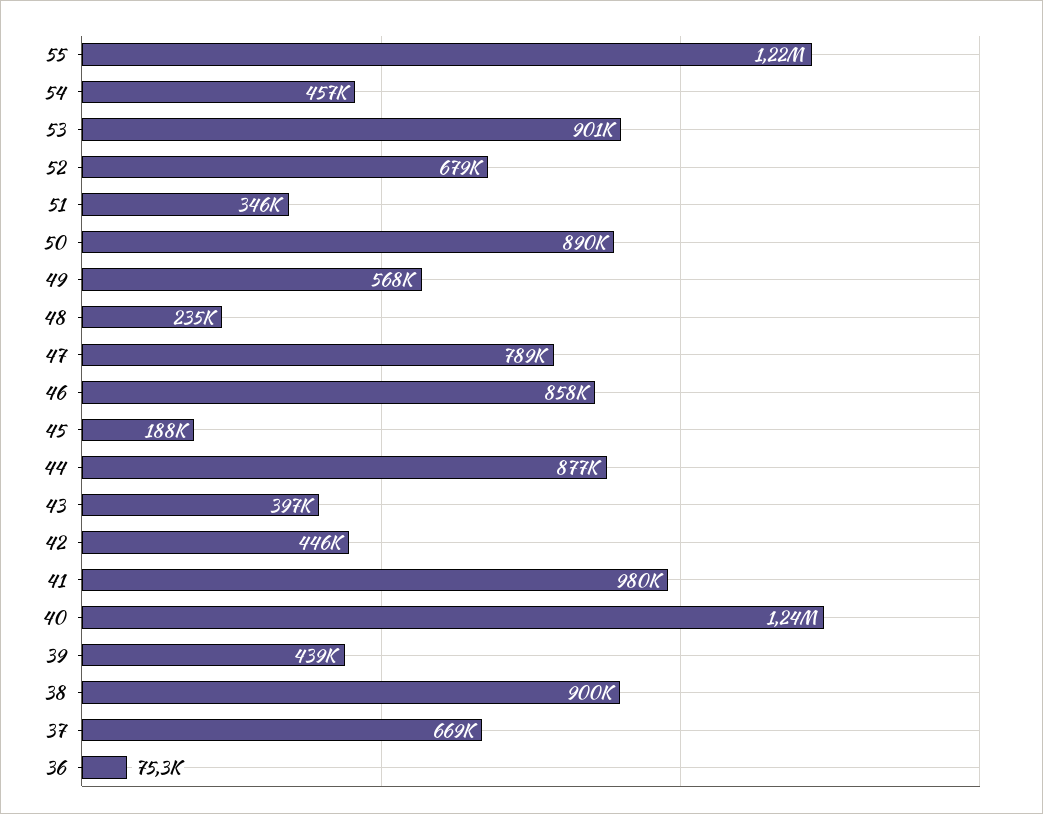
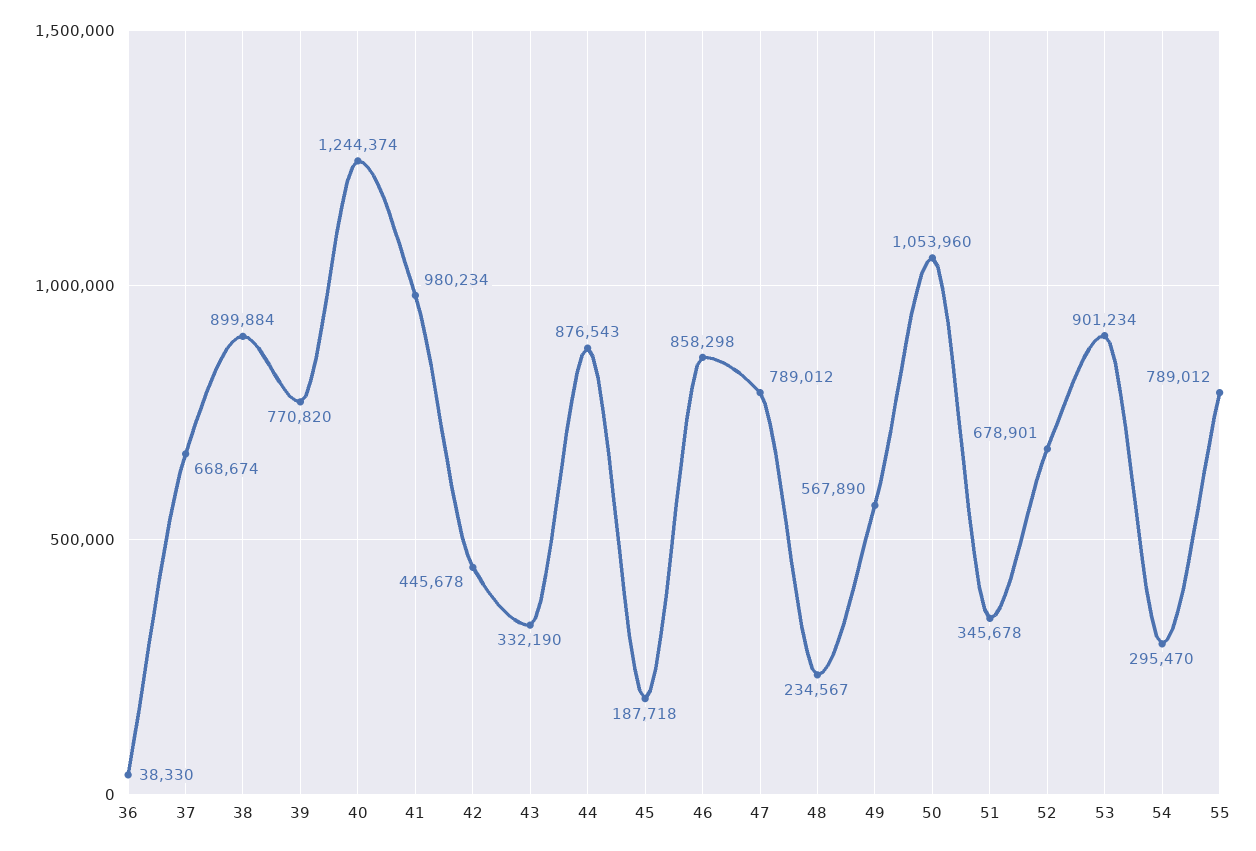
  {
-   "55": 1220000,
+   "55": 789012,
-   "54": 457000,
+   "54": 295470,
    "53": 901234,
    "52": 678901,
    "51": 345678,
-   "50": 890000,
+   "50": 1053960,
    "49": 567890,
    "48": 234567,
    "47": 789012,
    "46": 858298,
    "45": 187718,
    "44": 876543,
-   "43": 397000,
+   "43": 332190,
    "42": 445678,
    "41": 980234,
    "40": 1244374,
-   "39": 439000,
+   "39": 770820,
    "38": 899884,
    "37": 668674,
-   "36": 75300
+   "36": 38330
  }

